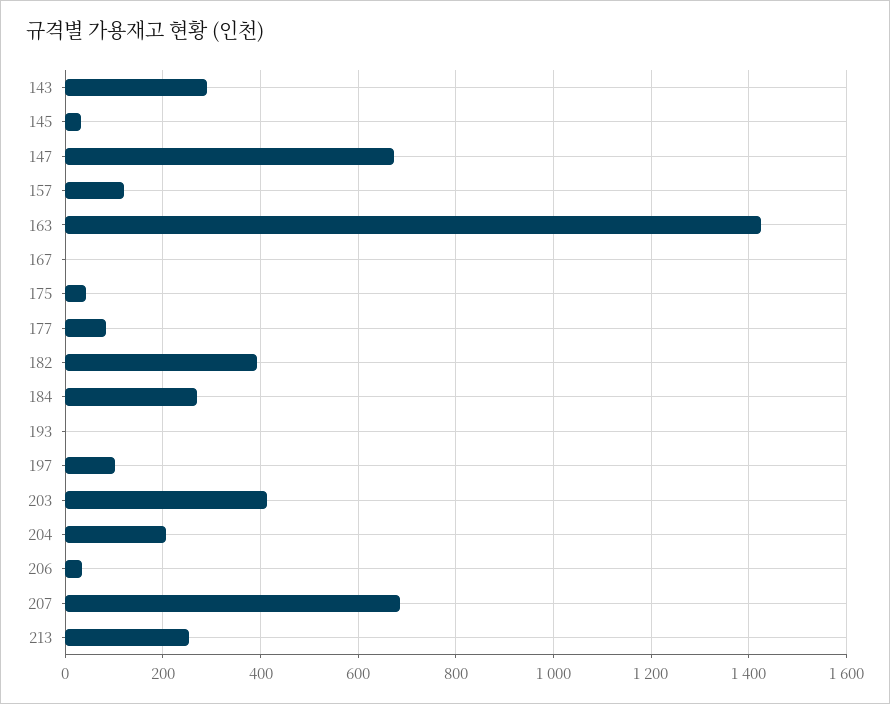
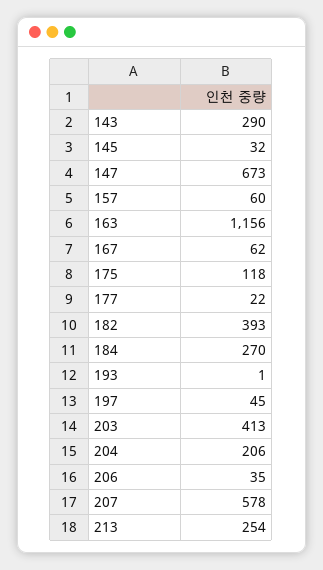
  {
    "143": 290,
    "145": 32,
    "147": 673,
-   "157": 120,
+   "157": 60,
-   "163": 1420,
+   "163": 1156,
-   "167": 0,
+   "167": 62,
-   "175": 40,
+   "175": 118,
-   "177": 80,
+   "177": 22,
    "182": 393,
    "184": 270,
    "193": 1,
-   "197": 100,
+   "197": 45,
    "203": 413,
    "204": 206,
    "206": 35,
-   "207": 680,
+   "207": 578,
    "213": 254
  }

